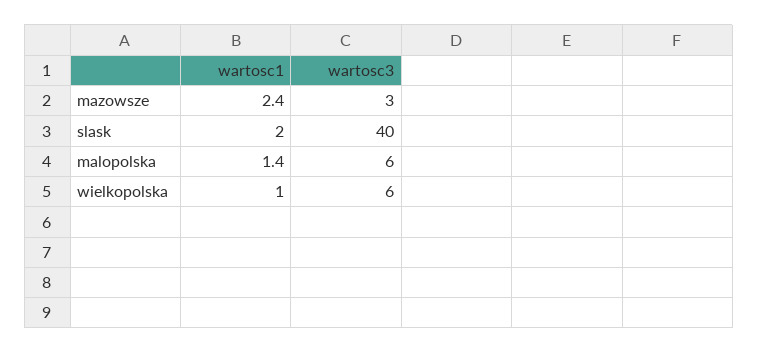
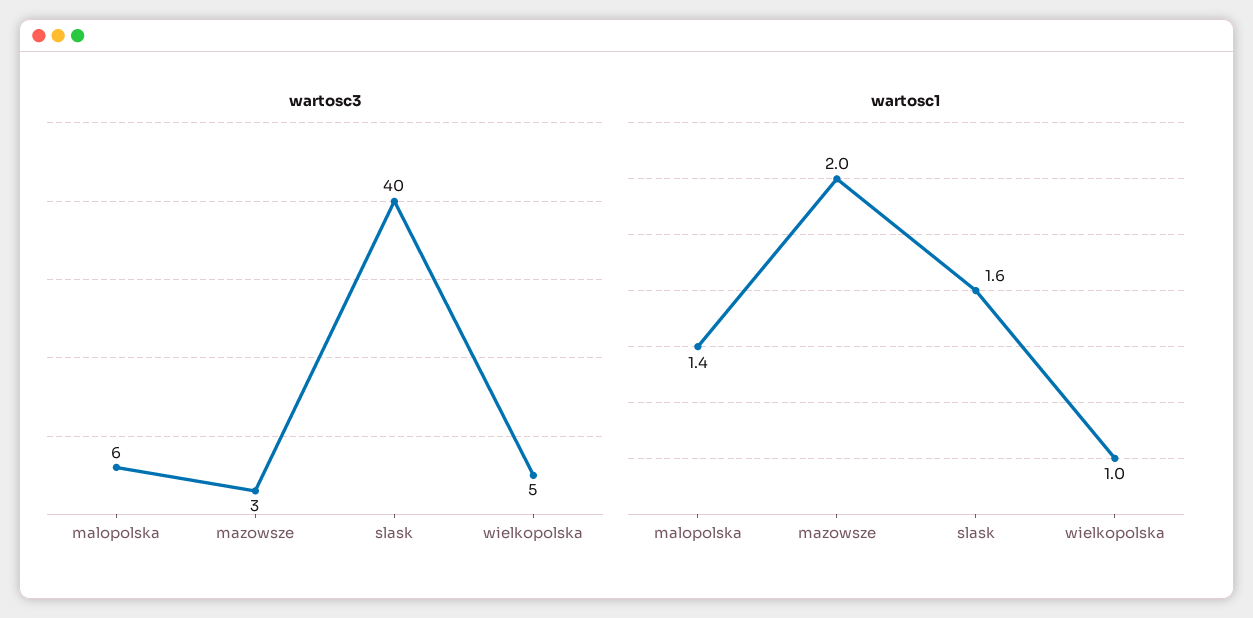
  {
    "wartosc1": {
-     "mazowsze": 2.4,
+     "mazowsze": 2,
-     "slask": 2,
+     "slask": 1.6,
      "malopolska": 1.4,
      "wielkopolska": 1
    },
    "wartosc3": {
      "mazowsze": 3,
      "slask": 40,
      "malopolska": 6,
-     "wielkopolska": 6
+     "wielkopolska": 5
    }
  }

